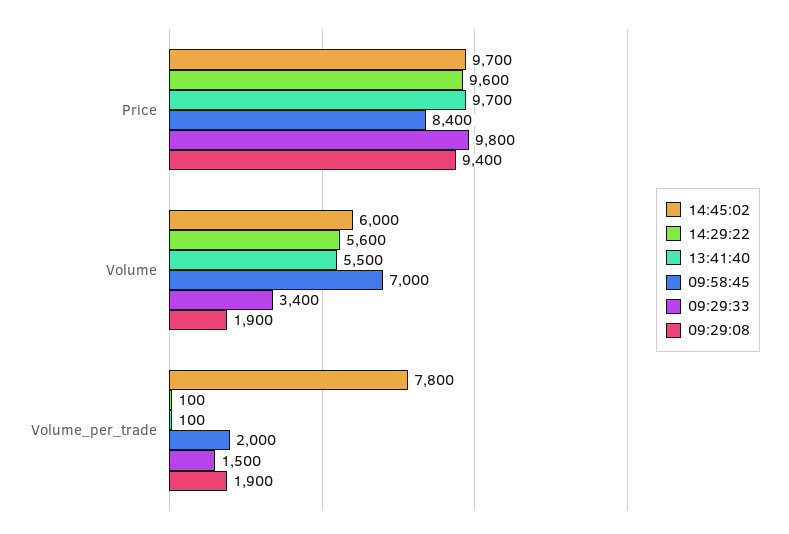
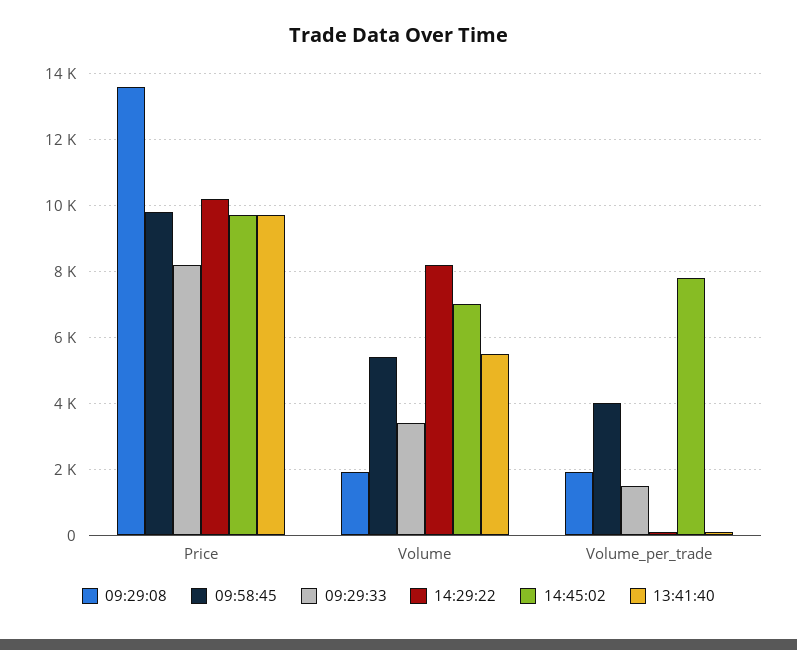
  {
    "14:45:02": {
      "Price": 9700,
-     "Volume": 6000,
+     "Volume": 7000,
      "Volume_per_trade": 7800
    },
    "14:29:22": {
-     "Price": 9600,
+     "Price": 10200,
-     "Volume": 5600,
+     "Volume": 8200,
      "Volume_per_trade": 100
    },
    "13:41:40": {
      "Price": 9700,
      "Volume": 5500,
      "Volume_per_trade": 100
    },
    "09:58:45": {
-     "Price": 8400,
+     "Price": 9800,
-     "Volume": 7000,
+     "Volume": 5400,
-     "Volume_per_trade": 2000
+     "Volume_per_trade": 4000
    },
    "09:29:33": {
-     "Price": 9800,
+     "Price": 8200,
      "Volume": 3400,
      "Volume_per_trade": 1500
    },
    "09:29:08": {
-     "Price": 9400,
+     "Price": 13600,
      "Volume": 1900,
      "Volume_per_trade": 1900
    }
  }

